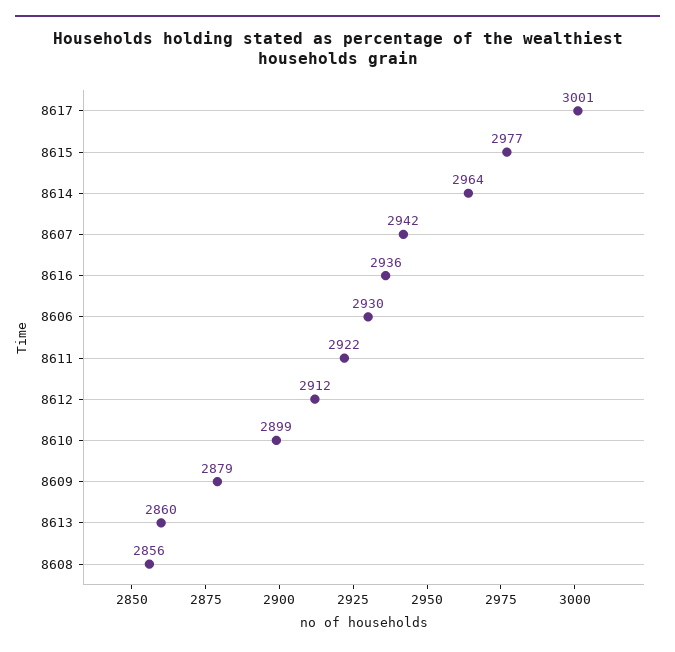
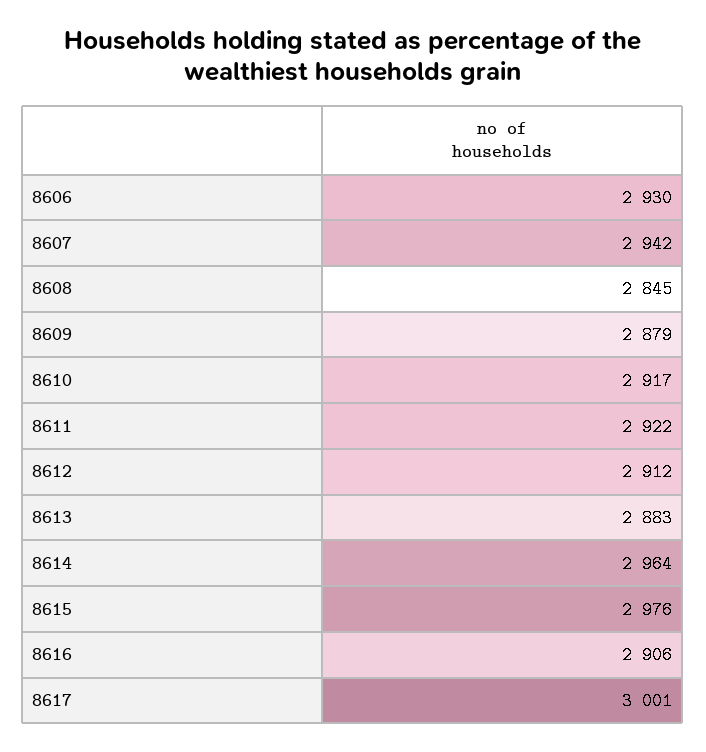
  {
    "8617": 3001,
-   "8615": 2977,
+   "8615": 2976,
    "8614": 2964,
    "8607": 2942,
-   "8616": 2936,
+   "8616": 2906,
    "8606": 2930,
    "8611": 2922,
    "8612": 2912,
-   "8610": 2899,
+   "8610": 2917,
    "8609": 2879,
-   "8613": 2860,
+   "8613": 2883,
-   "8608": 2856
+   "8608": 2845
  }

